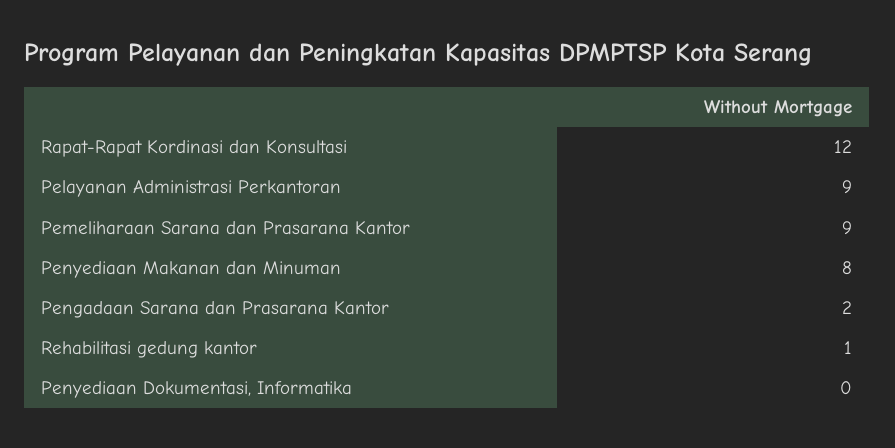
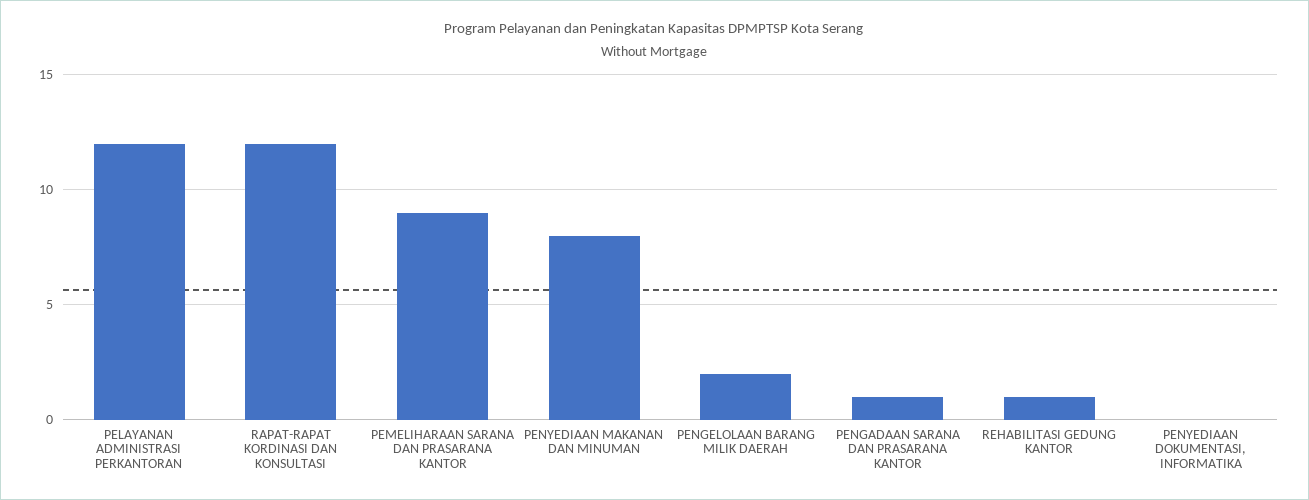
  {
    "Rapat-Rapat Kordinasi dan Konsultasi": 12,
-   "Pelayanan Administrasi Perkantoran": 9,
+   "Pelayanan Administrasi Perkantoran": 12,
    "Pemeliharaan Sarana dan Prasarana Kantor": 9,
    "Penyediaan Makanan dan Minuman": 8,
-   "Pengadaan Sarana dan Prasarana Kantor": 2,
+   "Pengadaan Sarana dan Prasarana Kantor": 1,
    "Rehabilitasi gedung kantor": 1,
-   "Penyediaan Dokumentasi, Informatika": 0
+   "Penyediaan Dokumentasi, Informatika": 0,
+   "PENGELOLAAN BARANG MILIK DAERAH": 2
  }

